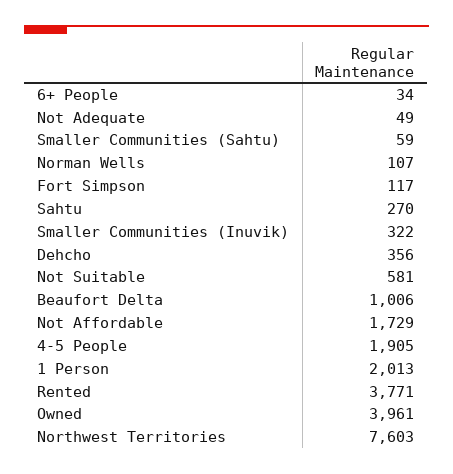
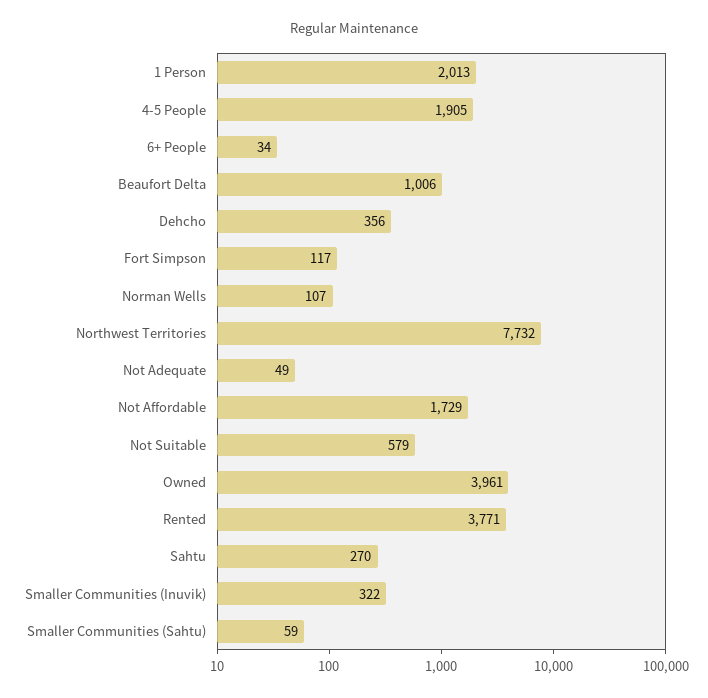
  {
    "6+ People": 34,
    "Not Adequate": 49,
    "Smaller Communities (Sahtu)": 59,
    "Norman Wells": 107,
    "Fort Simpson": 117,
    "Sahtu": 270,
    "Smaller Communities (Inuvik)": 322,
    "Dehcho": 356,
-   "Not Suitable": 581,
+   "Not Suitable": 579,
    "Beaufort Delta": 1006,
    "Not Affordable": 1729,
    "4-5 People": 1905,
    "1 Person": 2013,
    "Rented": 3771,
    "Owned": 3961,
-   "Northwest Territories": 7603
+   "Northwest Territories": 7732
  }

